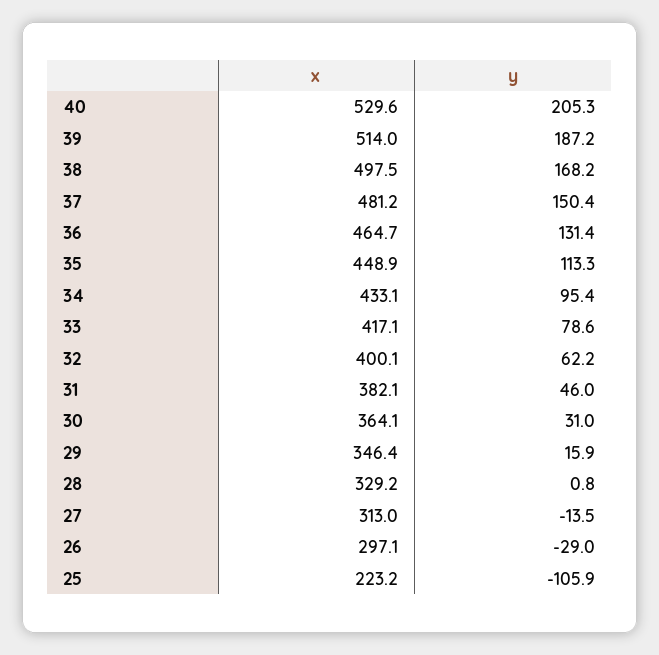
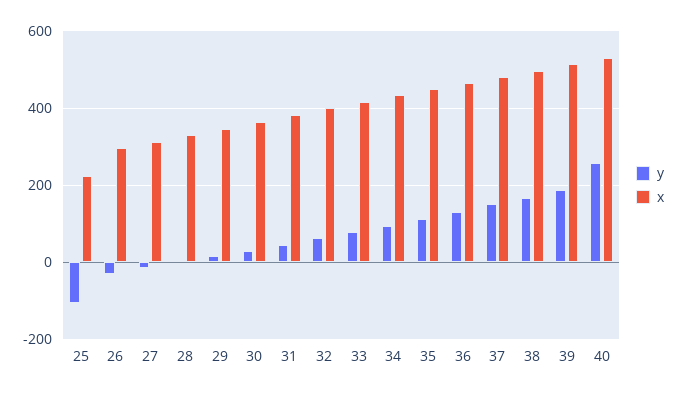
  {
    "x": {
      "40": 529.6,
      "39": 514,
      "38": 497.5,
      "37": 481.2,
      "36": 464.7,
      "35": 448.9,
      "34": 433.1,
      "33": 417.1,
      "32": 400.1,
      "31": 382.1,
      "30": 364.1,
      "29": 346.4,
      "28": 329.2,
      "27": 313,
      "26": 297.1,
      "25": 223.2
    },
    "y": {
-     "40": 205.3,
+     "40": 260,
      "39": 187.2,
      "38": 168.2,
      "37": 150.4,
      "36": 131.4,
      "35": 113.3,
      "34": 95.4,
      "33": 78.6,
      "32": 62.2,
      "31": 46,
      "30": 31,
      "29": 15.9,
      "28": 0.8,
      "27": -13.5,
      "26": -29,
      "25": -105.9
    }
  }

